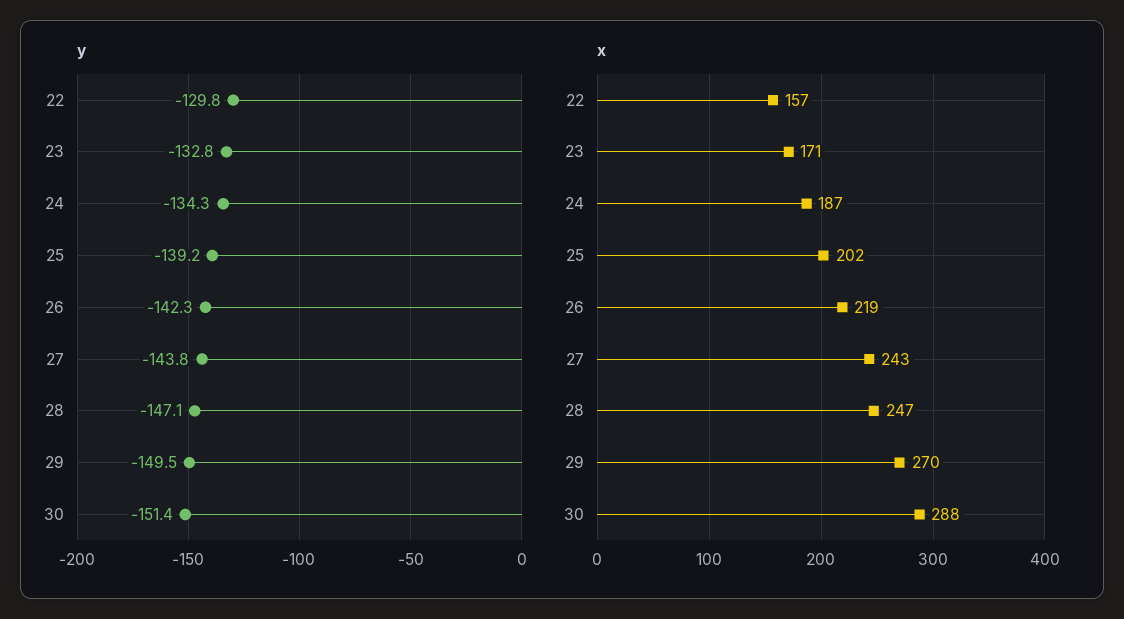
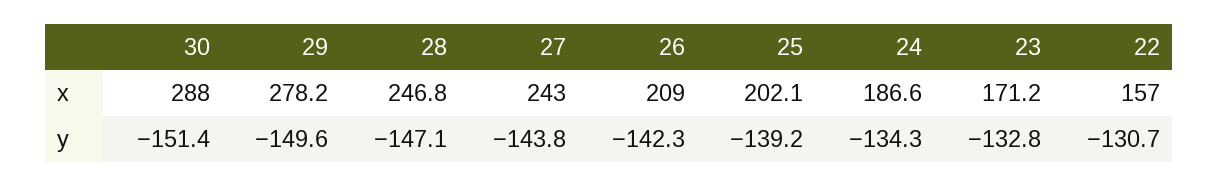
  {
    "y": {
-     "22": -129.8,
+     "22": -130.7,
      "23": -132.8,
      "24": -134.3,
      "25": -139.2,
      "26": -142.3,
      "27": -143.8,
      "28": -147.1,
-     "29": -149.5,
+     "29": -149.6,
      "30": -151.4
    },
    "x": {
      "22": 157,
      "23": 171.2,
      "24": 186.6,
      "25": 202.1,
-     "26": 219,
+     "26": 209,
      "27": 243,
      "28": 246.8,
-     "29": 270,
+     "29": 278.2,
      "30": 288
    }
  }

